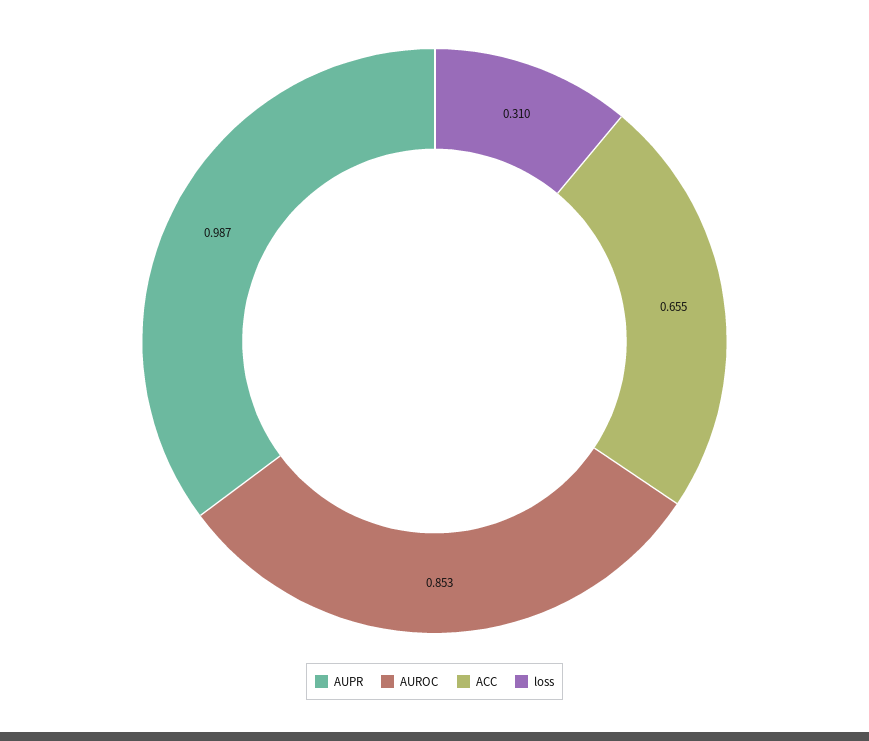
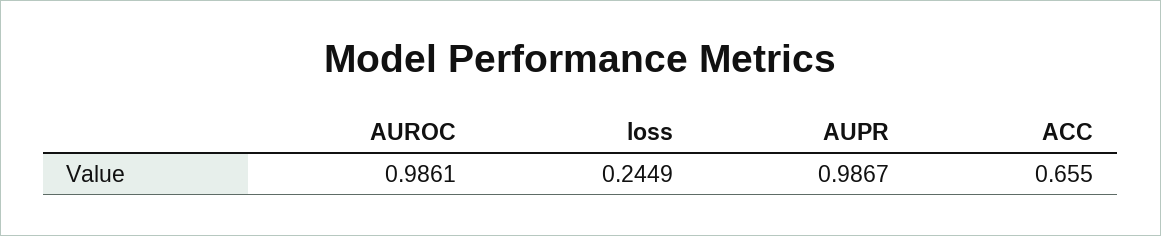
  {
    "AUPR": 0.9867,
-   "AUROC": 0.853,
+   "AUROC": 0.9861,
    "ACC": 0.655,
-   "loss": 0.31
+   "loss": 0.2449
  }

